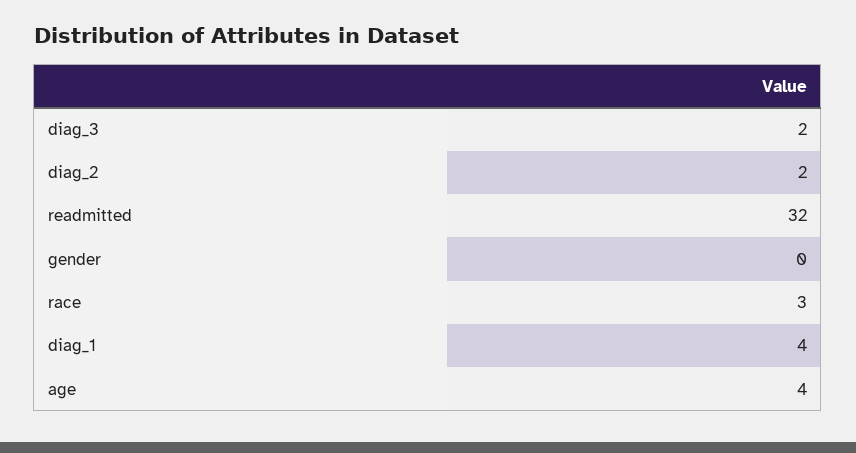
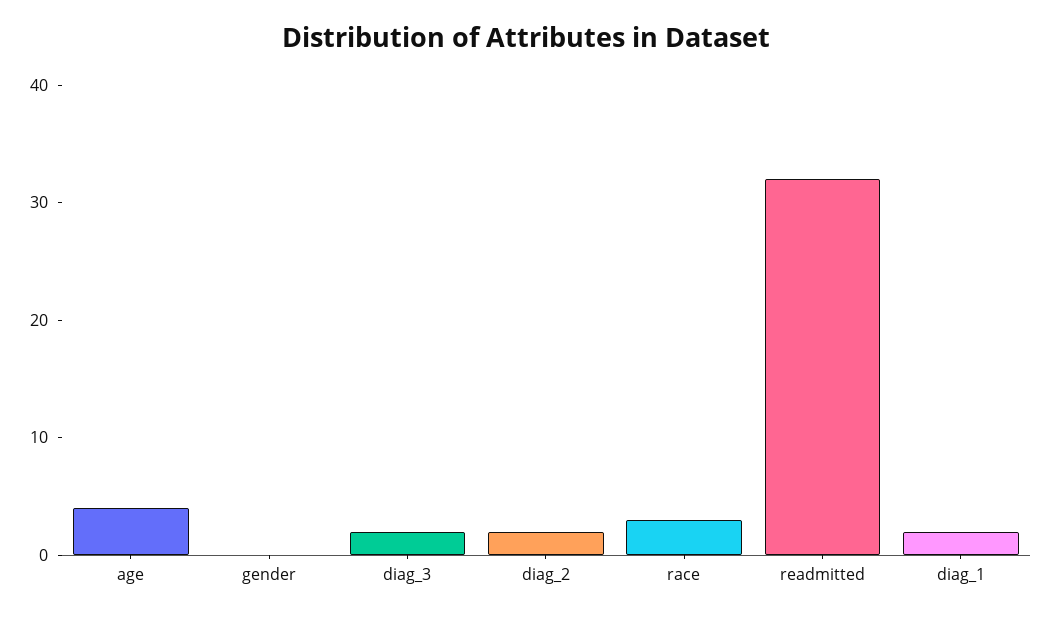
  {
    "diag_3": 2,
    "diag_2": 2,
    "readmitted": 32,
    "gender": 0,
    "race": 3,
-   "diag_1": 4,
+   "diag_1": 2,
    "age": 4
  }

